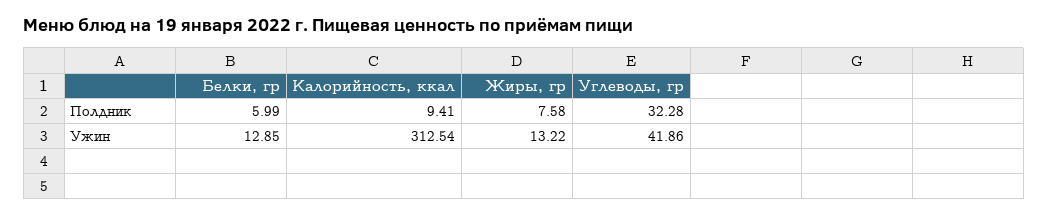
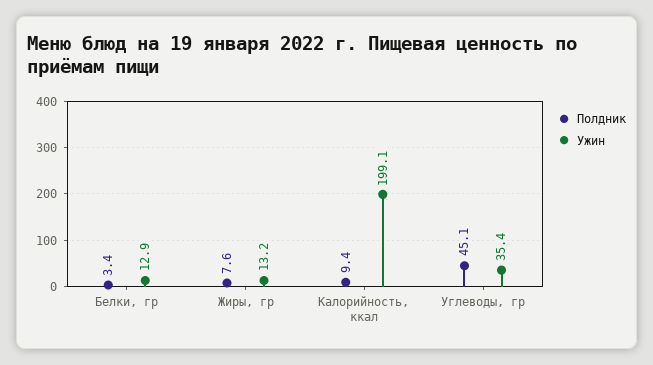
  {
    "Полдник": {
-     "Белки, гр": 5.99,
+     "Белки, гр": 3.4,
      "Калорийность, ккал": 9.41,
      "Жиры, гр": 7.58,
-     "Углеводы, гр": 32.28
+     "Углеводы, гр": 45.1
    },
    "Ужин": {
      "Белки, гр": 12.85,
-     "Калорийность, ккал": 312.54,
+     "Калорийность, ккал": 199.1,
      "Жиры, гр": 13.22,
-     "Углеводы, гр": 41.86
+     "Углеводы, гр": 35.4
    }
  }

